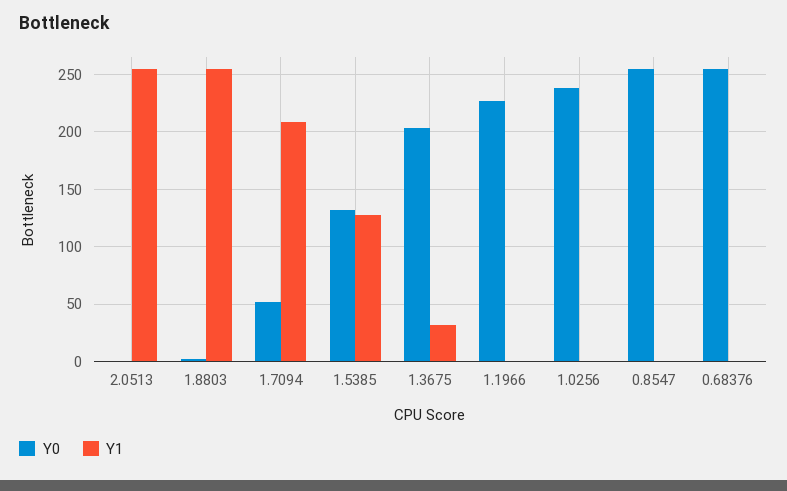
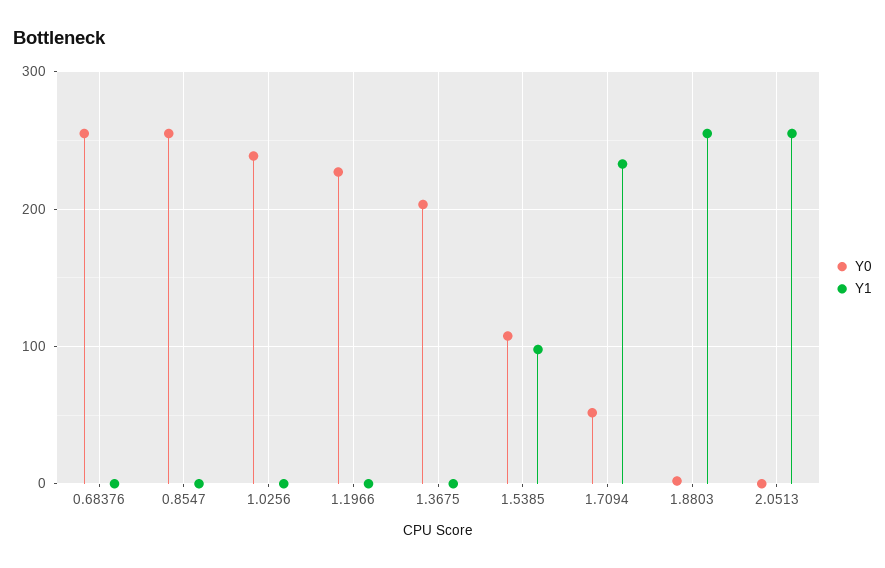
  {
    "Y0": {
      "2.0513": 0,
      "1.8803": 0,
      "1.7094": 50,
-     "1.5385": 130,
+     "1.5385": 110,
      "1.3675": 200,
      "1.1966": 230,
      "1.0256": 240,
      "0.8547": 260,
      "0.68376": 260
    },
    "Y1": {
      "2.0513": 260,
      "1.8803": 260,
-     "1.7094": 210,
+     "1.7094": 230,
-     "1.5385": 130,
+     "1.5385": 100,
-     "1.3675": 30,
+     "1.3675": 0,
      "1.1966": 0,
      "1.0256": 0,
      "0.8547": 0,
      "0.68376": 0
    }
  }

